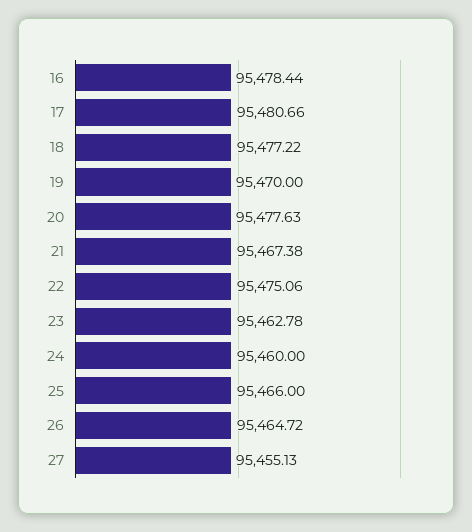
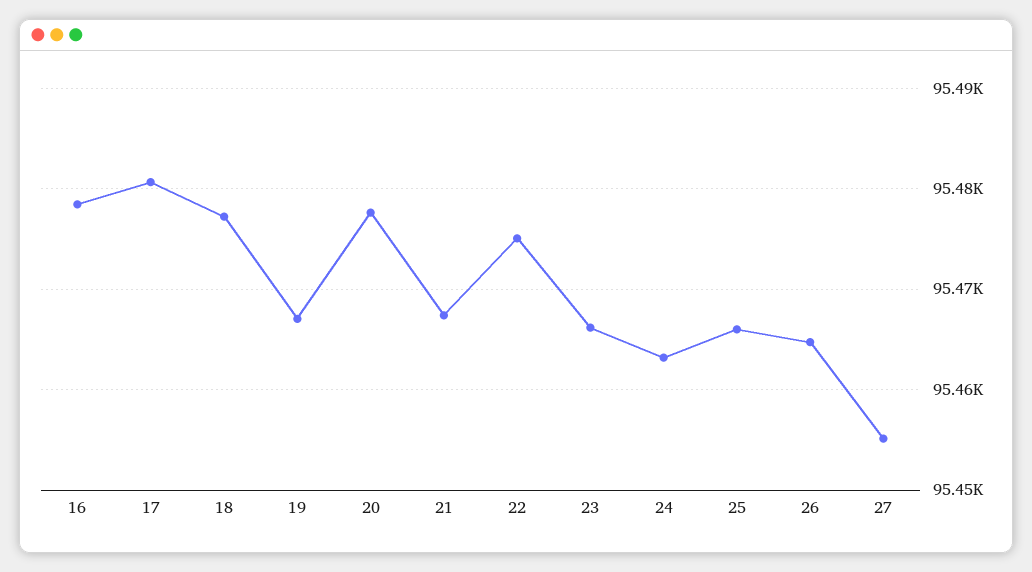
  {
    "16": 95478.44,
    "17": 95480.66,
    "18": 95477.22,
-   "19": 95470,
+   "19": 95467,
    "20": 95477.63,
    "21": 95467.38,
    "22": 95475.06,
-   "23": 95462.78,
+   "23": 95466,
-   "24": 95460,
+   "24": 95463,
    "25": 95466,
    "26": 95464.72,
    "27": 95455.13
  }

